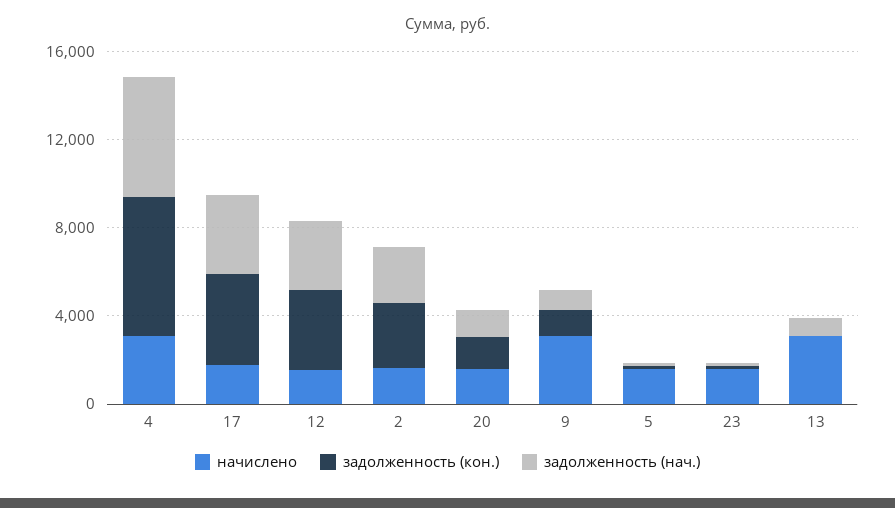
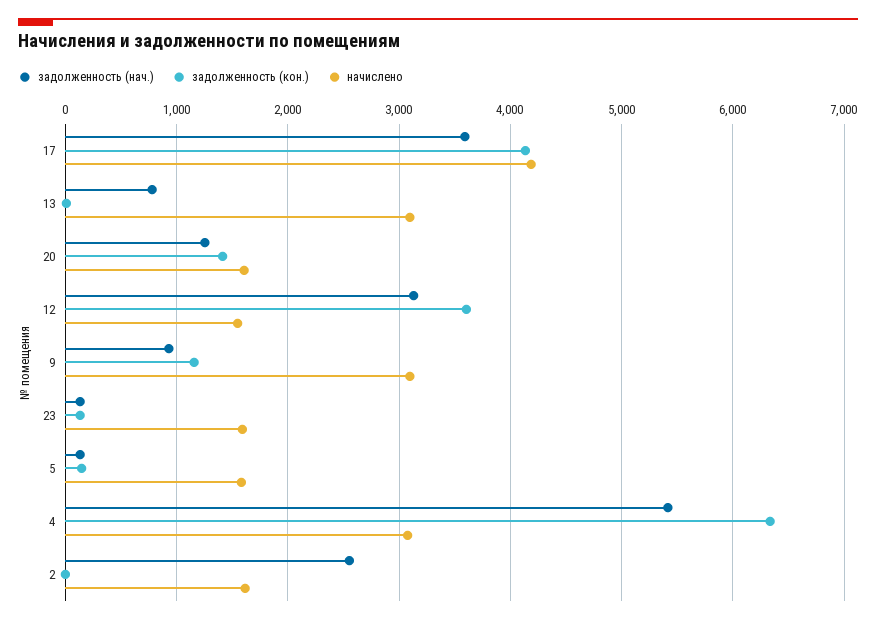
  {
    "начислено": {
      "4": 3100,
-     "17": 2000,
+     "17": 4200,
      "12": 1500,
      "2": 1600,
      "20": 1600,
      "9": 3100,
      "5": 1600,
      "23": 1600,
      "13": 3100
    },
    "задолженность (кон.)": {
      "4": 6300,
      "17": 4100,
      "12": 3600,
-     "2": 3000,
+     "2": 0,
      "20": 1400,
      "9": 1200,
      "5": 100,
      "23": 100,
      "13": 0
    },
    "задолженность (нач.)": {
      "4": 5400,
      "17": 3600,
      "12": 3100,
      "2": 2600,
      "20": 1300,
      "9": 900,
      "5": 100,
      "23": 100,
      "13": 800
    }
  }

